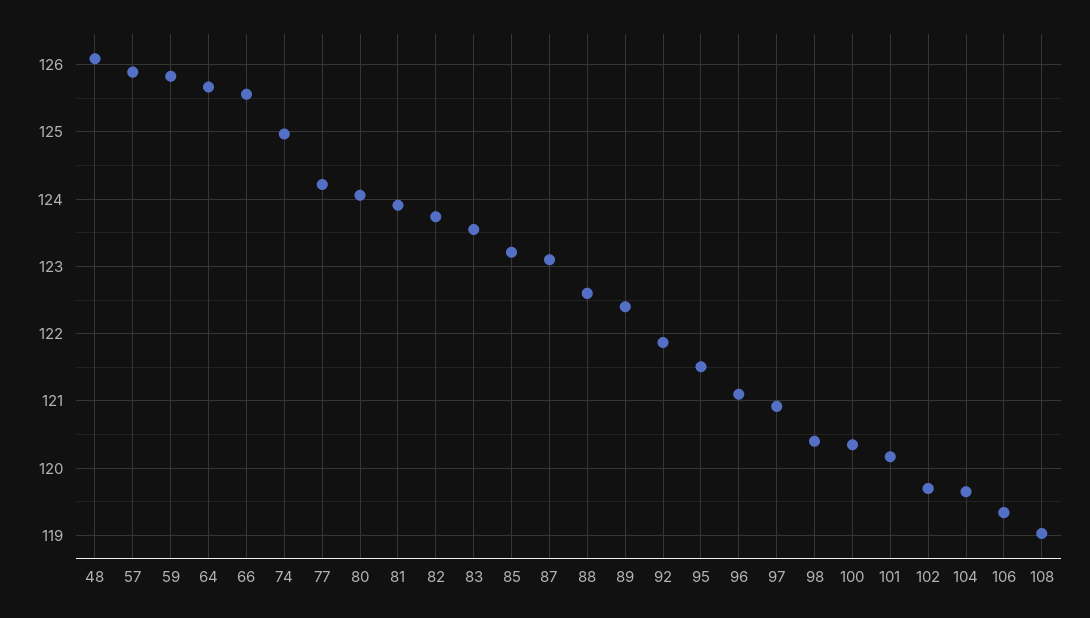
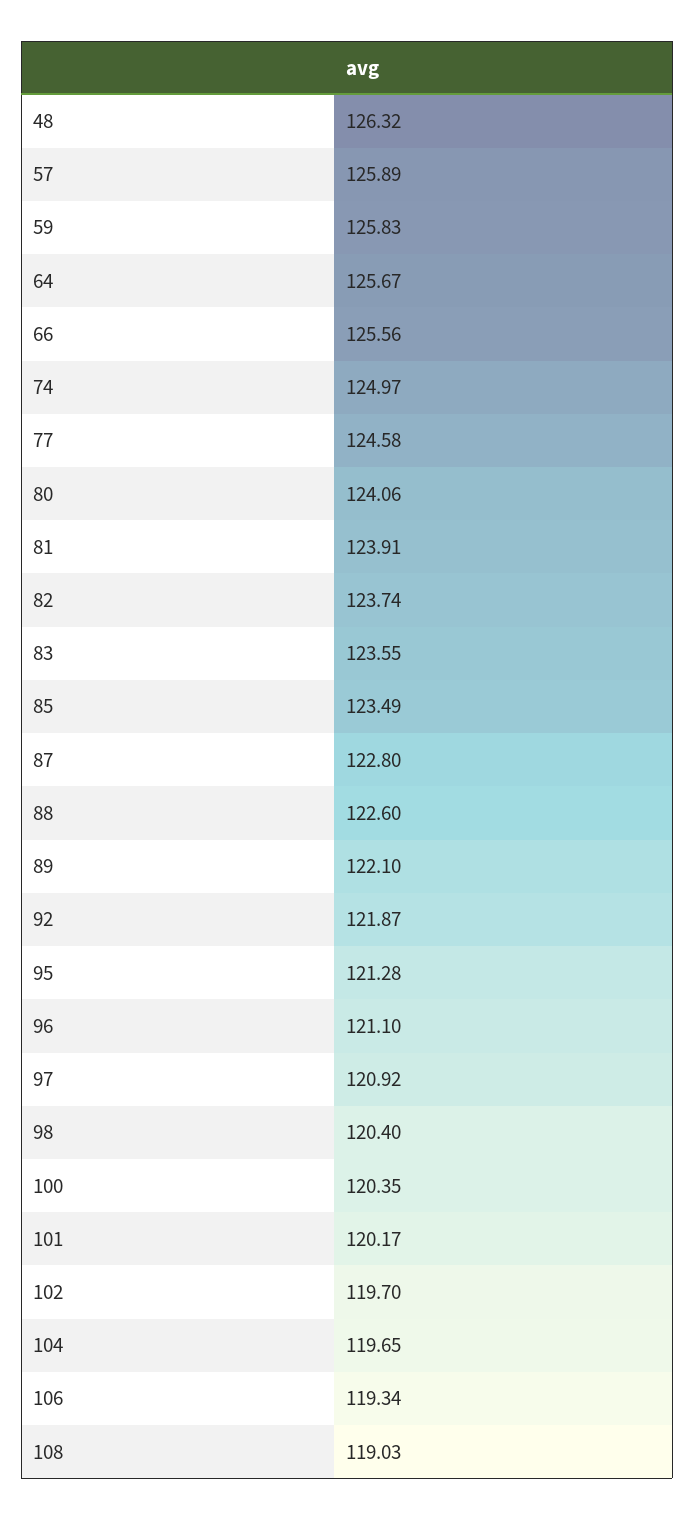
  {
-   "48": 126.1,
+   "48": 126.32,
    "57": 125.89,
    "59": 125.83,
    "64": 125.67,
    "66": 125.56,
    "74": 124.97,
-   "77": 124.2,
+   "77": 124.58,
    "80": 124.06,
    "81": 123.91,
    "82": 123.74,
    "83": 123.55,
-   "85": 123.2,
+   "85": 123.49,
-   "87": 123.1,
+   "87": 122.8,
    "88": 122.6,
-   "89": 122.4,
+   "89": 122.1,
    "92": 121.87,
-   "95": 121.5,
+   "95": 121.28,
    "96": 121.1,
    "97": 120.92,
    "98": 120.4,
    "100": 120.35,
    "101": 120.17,
    "102": 119.7,
    "104": 119.65,
    "106": 119.34,
    "108": 119.03
  }

